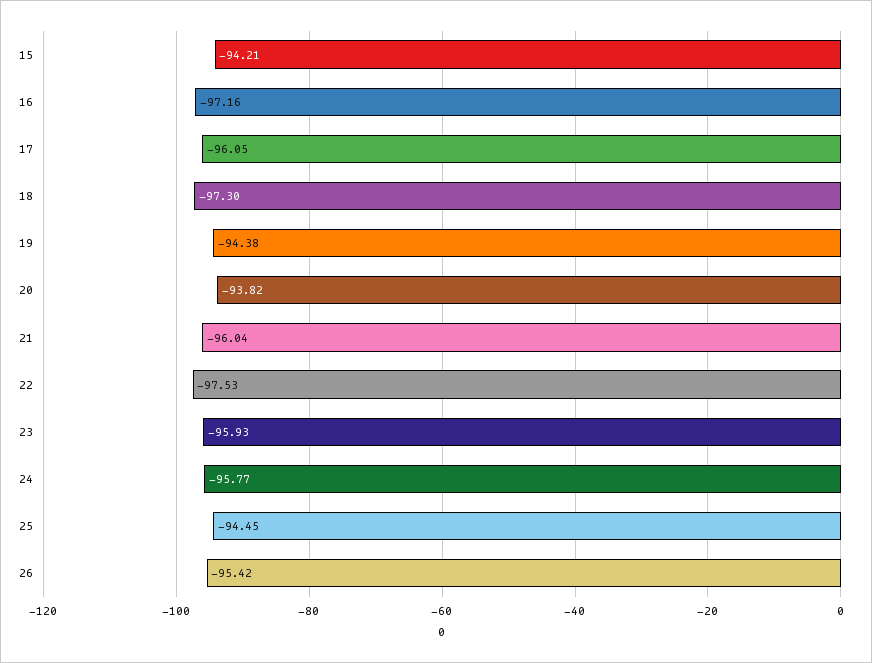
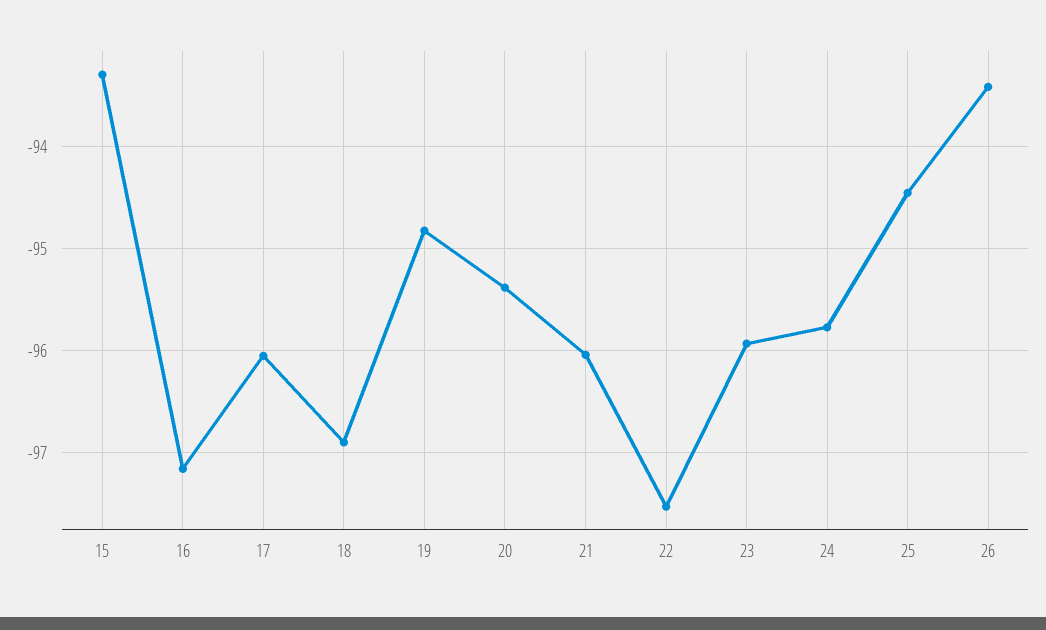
  {
-   "15": -94.21,
+   "15": -93.3,
    "16": -97.16,
    "17": -96.05,
-   "18": -97.3,
+   "18": -96.9,
-   "19": -94.38,
+   "19": -94.8,
-   "20": -93.82,
+   "20": -95.4,
    "21": -96.04,
    "22": -97.53,
    "23": -95.93,
    "24": -95.77,
    "25": -94.45,
-   "26": -95.42
+   "26": -93.4
  }

